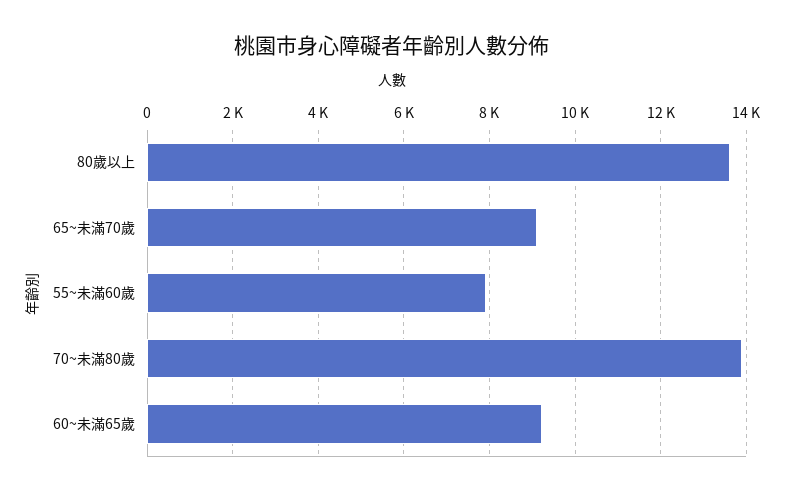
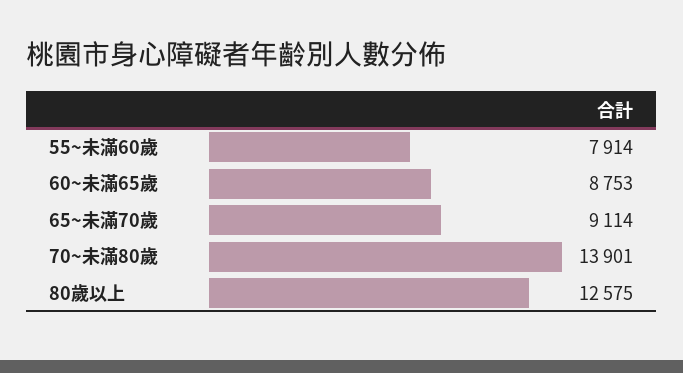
  {
-   "80歲以上": 13600,
+   "80歲以上": 12575,
    "65~未滿70歲": 9114,
    "55~未滿60歲": 7914,
    "70~未滿80歲": 13901,
-   "60~未滿65歲": 9200
+   "60~未滿65歲": 8753
  }

